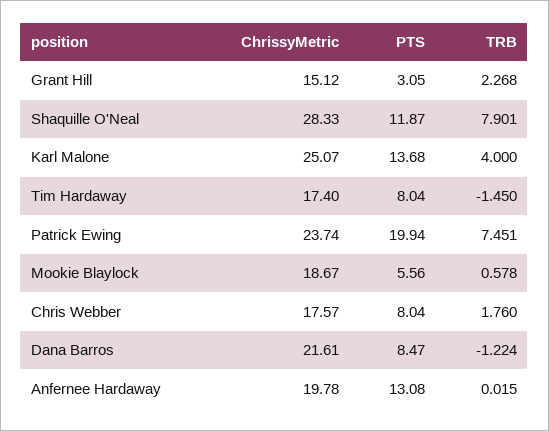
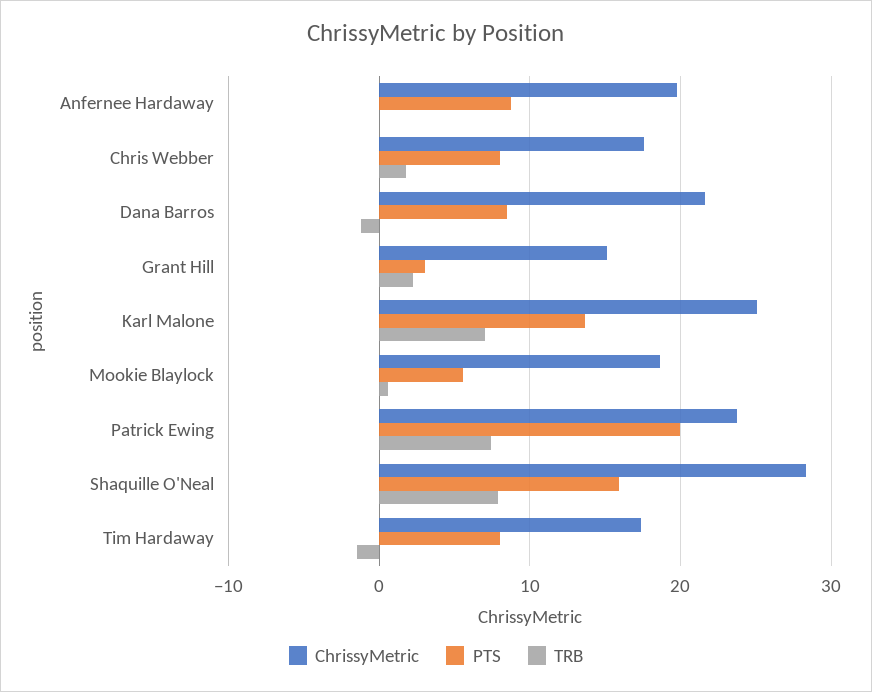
  {
    "ChrissyMetric": {
      "Grant Hill": 15.12,
      "Shaquille O'Neal": 28.33,
      "Karl Malone": 25.07,
      "Tim Hardaway": 17.4,
      "Patrick Ewing": 23.74,
      "Mookie Blaylock": 18.67,
      "Chris Webber": 17.57,
      "Dana Barros": 21.61,
      "Anfernee Hardaway": 19.78
    },
    "PTS": {
      "Grant Hill": 3.05,
-     "Shaquille O'Neal": 11.87,
+     "Shaquille O'Neal": 16,
      "Karl Malone": 13.68,
      "Tim Hardaway": 8.04,
      "Patrick Ewing": 19.94,
      "Mookie Blaylock": 5.56,
      "Chris Webber": 8.04,
      "Dana Barros": 8.47,
-     "Anfernee Hardaway": 13.08
+     "Anfernee Hardaway": 9
    },
    "TRB": {
      "Grant Hill": 2.268,
      "Shaquille O'Neal": 7.901,
-     "Karl Malone": 4,
+     "Karl Malone": 7,
      "Tim Hardaway": -1.45,
      "Patrick Ewing": 7.451,
      "Mookie Blaylock": 0.578,
      "Chris Webber": 1.76,
      "Dana Barros": -1.224,
      "Anfernee Hardaway": 0.015
    }
  }

